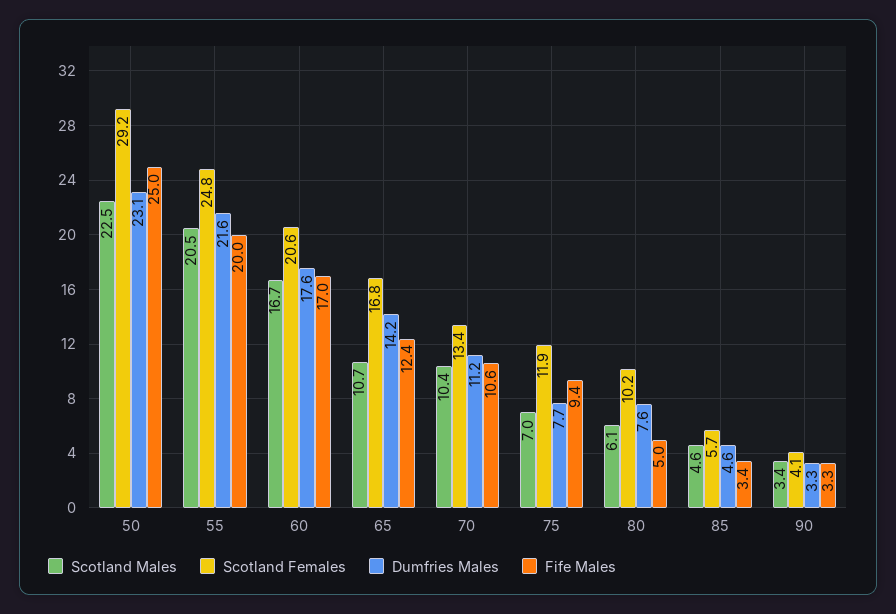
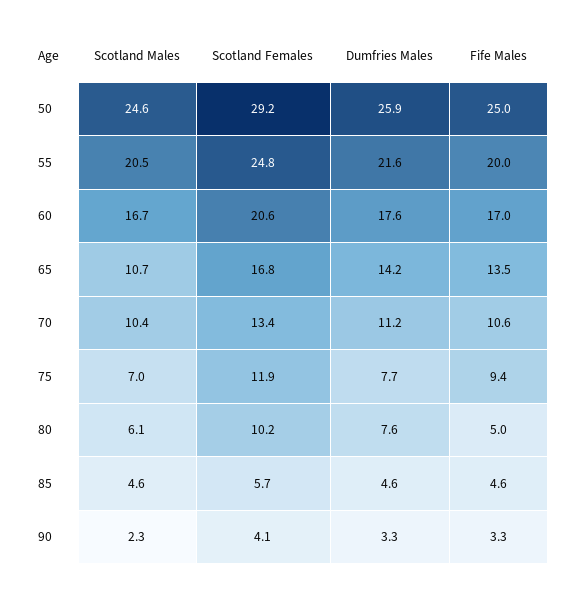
  {
    "Scotland Males": {
-     "50": 22.5,
+     "50": 24.6,
      "55": 20.5,
      "60": 16.7,
      "65": 10.7,
      "70": 10.4,
      "75": 7,
      "80": 6.1,
      "85": 4.6,
-     "90": 3.4
+     "90": 2.3
    },
    "Scotland Females": {
      "50": 29.2,
      "55": 24.8,
      "60": 20.6,
      "65": 16.8,
      "70": 13.4,
      "75": 11.9,
      "80": 10.2,
      "85": 5.7,
      "90": 4.1
    },
    "Dumfries Males": {
-     "50": 23.1,
+     "50": 25.9,
      "55": 21.6,
      "60": 17.6,
      "65": 14.2,
      "70": 11.2,
      "75": 7.7,
      "80": 7.6,
      "85": 4.6,
      "90": 3.3
    },
    "Fife Males": {
      "50": 25,
      "55": 20,
      "60": 17,
-     "65": 12.4,
+     "65": 13.5,
      "70": 10.6,
      "75": 9.4,
      "80": 5,
-     "85": 3.4,
+     "85": 4.6,
      "90": 3.3
    }
  }

